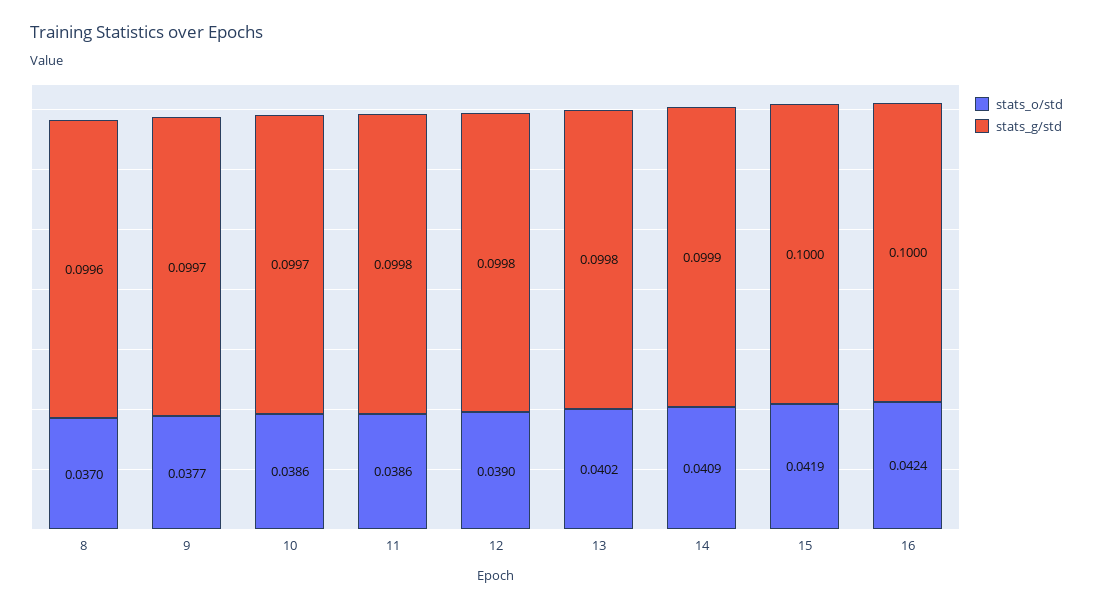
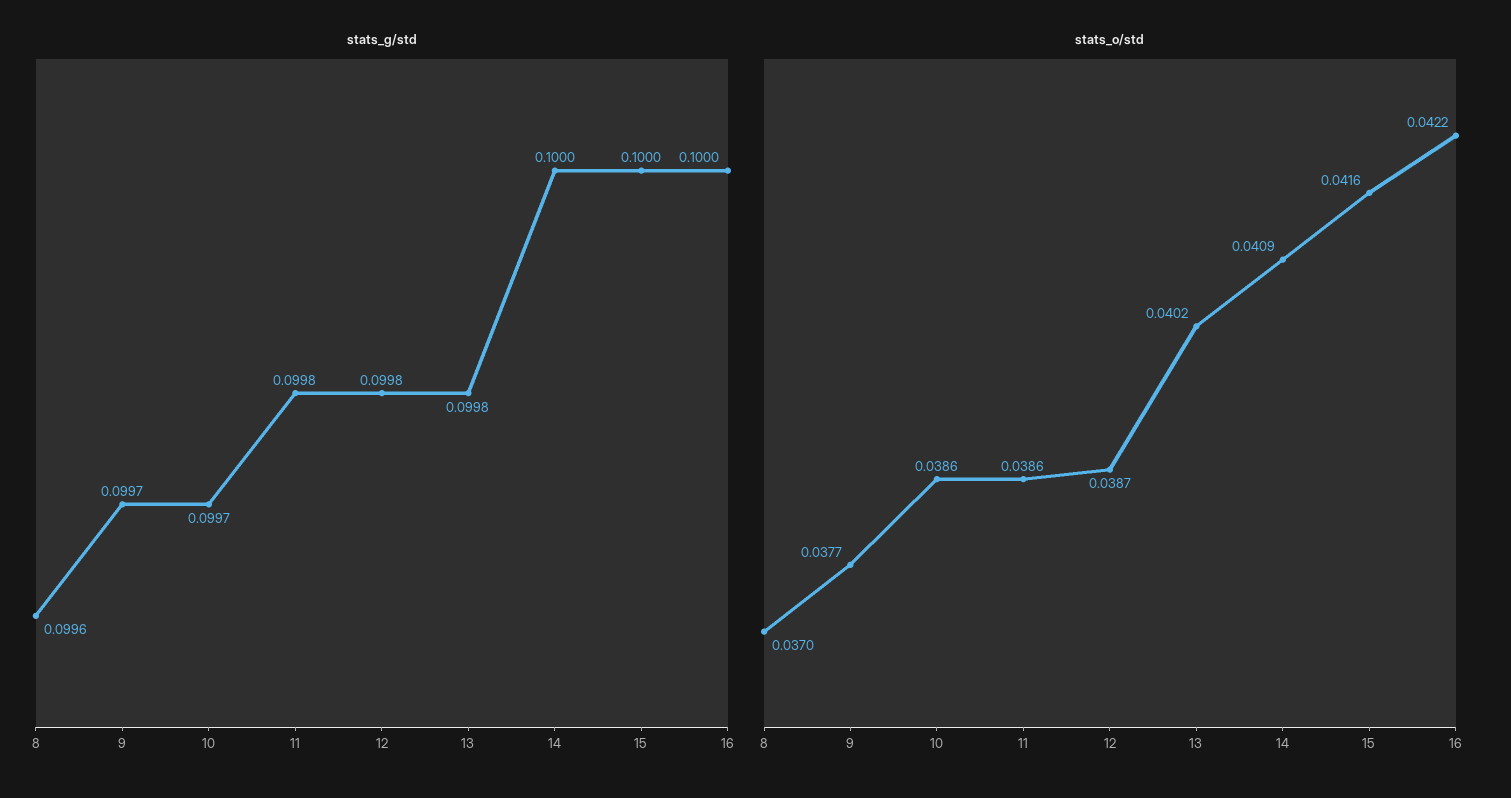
  {
    "stats_o/std": {
      "8": 0.037,
      "9": 0.0377,
      "10": 0.0386,
      "11": 0.0386,
-     "12": 0.039,
+     "12": 0.0387,
      "13": 0.0402,
      "14": 0.0409,
-     "15": 0.0419,
+     "15": 0.0416,
-     "16": 0.0424
+     "16": 0.0422
    },
    "stats_g/std": {
      "8": 0.0996,
      "9": 0.0997,
      "10": 0.0997,
      "11": 0.0998,
      "12": 0.0998,
      "13": 0.0998,
-     "14": 0.0999,
+     "14": 0.1,
      "15": 0.1,
      "16": 0.1
    }
  }

